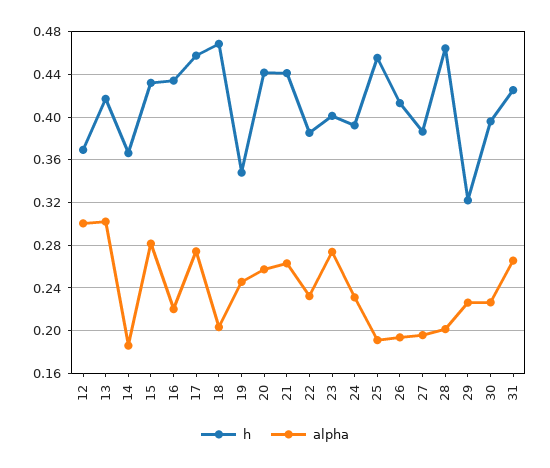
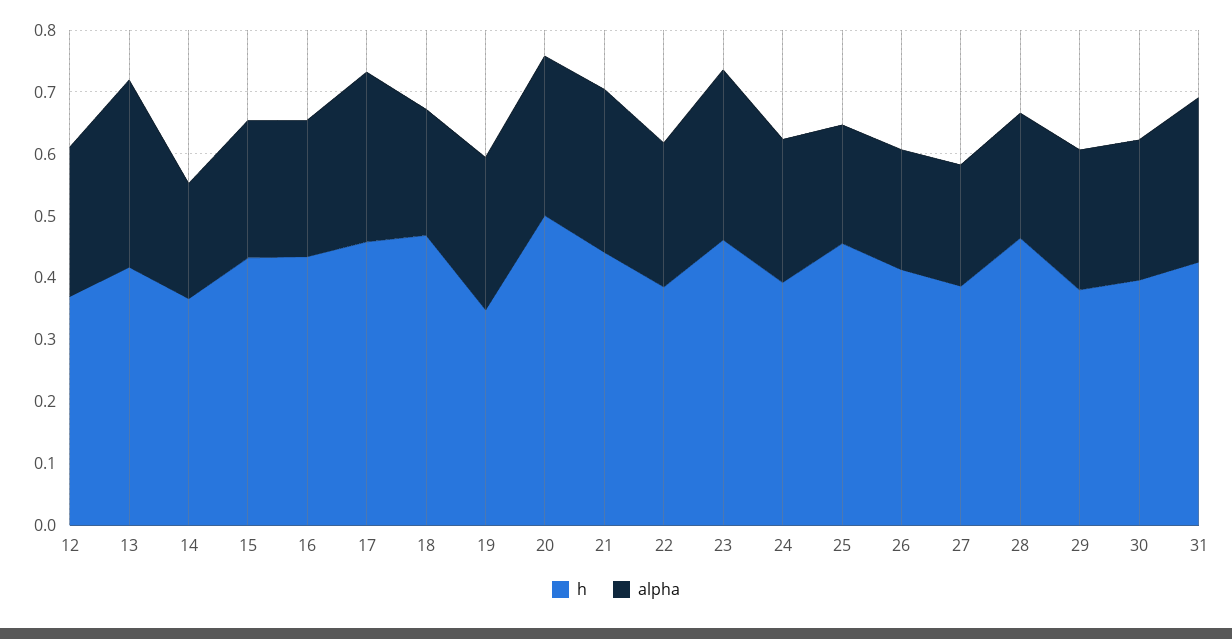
  {
    "h": {
      "12": 0.37,
      "13": 0.42,
      "14": 0.37,
      "15": 0.43,
      "16": 0.43,
      "17": 0.46,
      "18": 0.47,
      "19": 0.35,
-     "20": 0.44,
+     "20": 0.5,
      "21": 0.44,
      "22": 0.39,
-     "23": 0.4,
+     "23": 0.46,
      "24": 0.39,
      "25": 0.46,
      "26": 0.41,
      "27": 0.39,
      "28": 0.46,
-     "29": 0.32,
+     "29": 0.38,
      "30": 0.4,
      "31": 0.43
    },
    "alpha": {
-     "12": 0.3,
+     "12": 0.24,
      "13": 0.3,
      "14": 0.19,
-     "15": 0.28,
+     "15": 0.22,
      "16": 0.22,
      "17": 0.27,
      "18": 0.2,
      "19": 0.25,
      "20": 0.26,
      "21": 0.26,
      "22": 0.23,
      "23": 0.27,
      "24": 0.23,
      "25": 0.19,
      "26": 0.19,
      "27": 0.2,
      "28": 0.2,
      "29": 0.23,
      "30": 0.23,
      "31": 0.27
    }
  }

